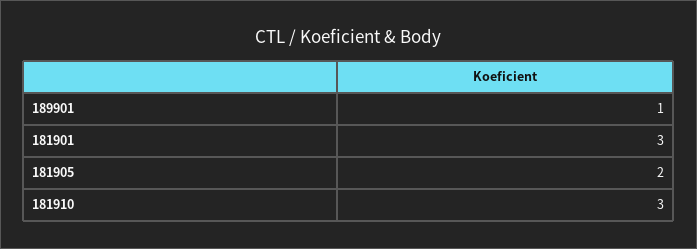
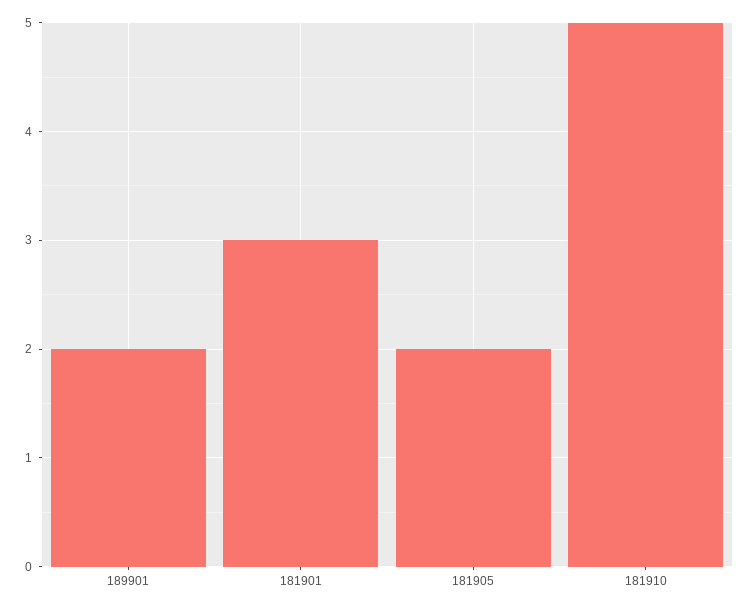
  {
-   "189901": 1,
+   "189901": 2,
    "181901": 3,
    "181905": 2,
-   "181910": 3
+   "181910": 5
  }

